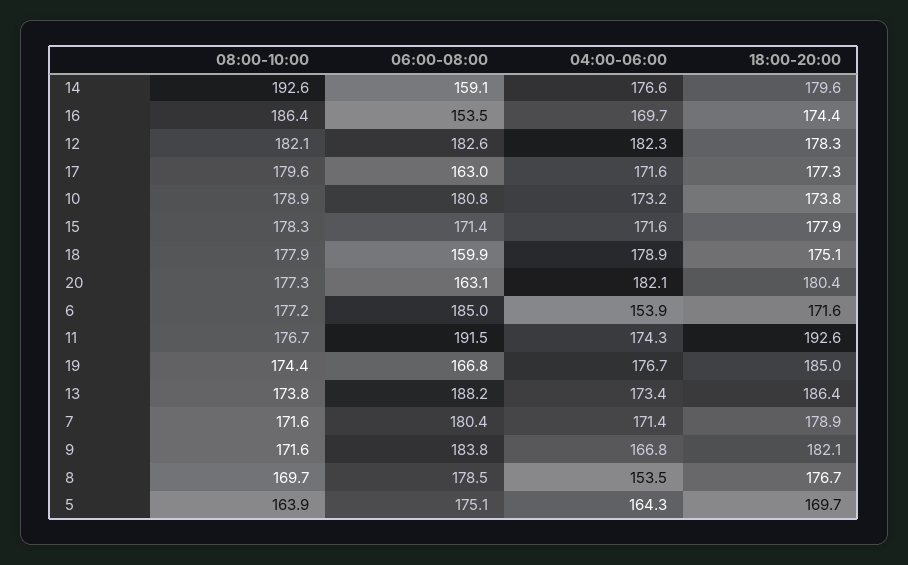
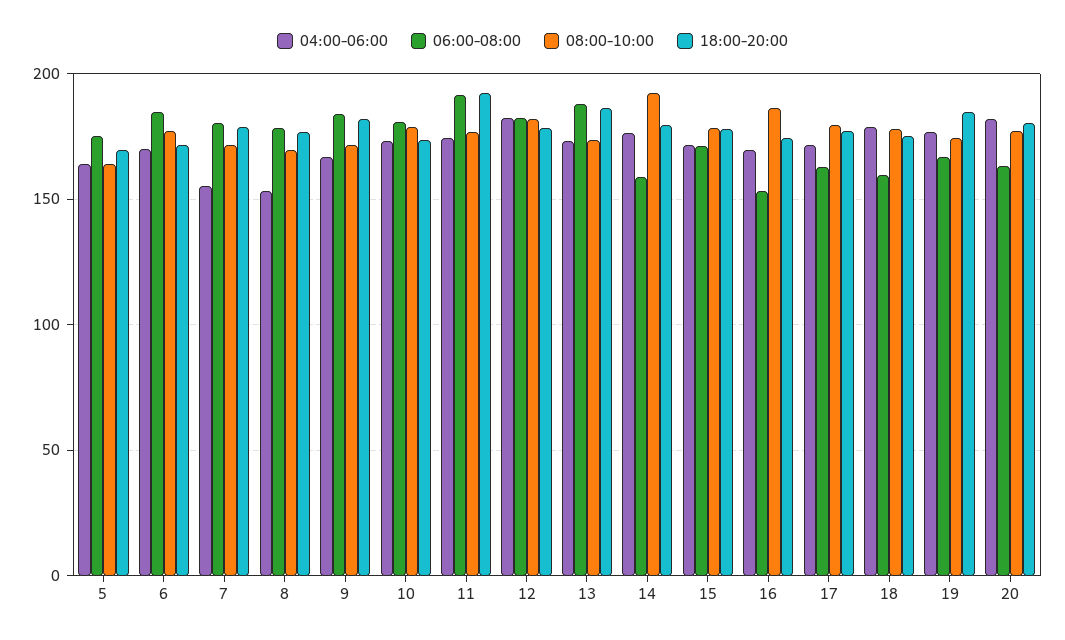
  {
    "08:00-10:00": {
      "14": 192.6,
      "16": 186.4,
      "12": 182.1,
      "17": 179.6,
      "10": 178.9,
      "15": 178.3,
      "18": 177.9,
      "20": 177.3,
      "6": 177.2,
      "11": 176.7,
      "19": 174.4,
      "13": 173.8,
      "7": 171.6,
      "9": 171.6,
      "8": 169.7,
      "5": 163.9
    },
    "06:00-08:00": {
      "14": 159.1,
      "16": 153.5,
      "12": 182.6,
      "17": 163,
      "10": 180.8,
      "15": 171.4,
      "18": 159.9,
      "20": 163.1,
      "6": 185,
      "11": 191.5,
      "19": 166.8,
      "13": 188.2,
      "7": 180.4,
      "9": 183.8,
      "8": 178.5,
      "5": 175.1
    },
    "04:00-06:00": {
      "14": 176.6,
      "16": 169.7,
      "12": 182.3,
      "17": 171.6,
      "10": 173.2,
      "15": 171.6,
      "18": 178.9,
      "20": 182.1,
-     "6": 153.9,
+     "6": 170,
      "11": 174.3,
      "19": 176.7,
      "13": 173.4,
-     "7": 171.4,
+     "7": 155,
      "9": 166.8,
      "8": 153.5,
      "5": 164.3
    },
    "18:00-20:00": {
      "14": 179.6,
      "16": 174.4,
      "12": 178.3,
      "17": 177.3,
      "10": 173.8,
      "15": 177.9,
      "18": 175.1,
      "20": 180.4,
      "6": 171.6,
      "11": 192.6,
      "19": 185,
      "13": 186.4,
      "7": 178.9,
      "9": 182.1,
      "8": 176.7,
      "5": 169.7
    }
  }

